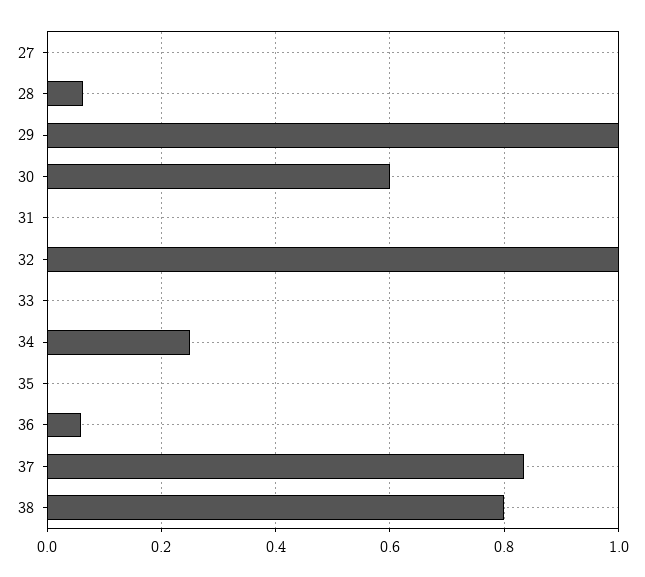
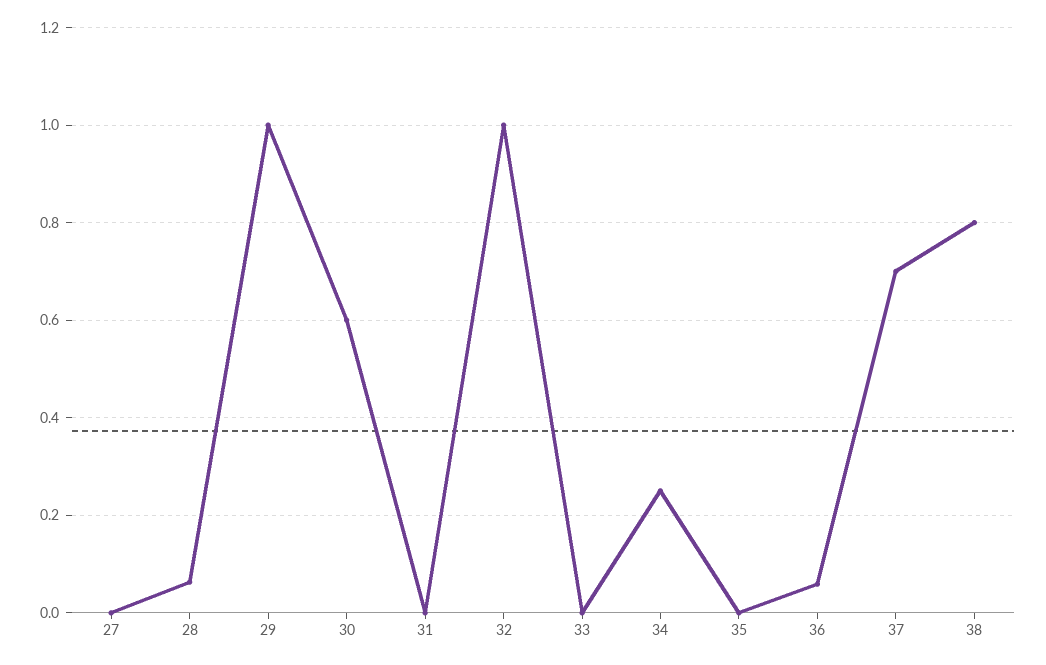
  {
    "27": 0,
    "28": 0.06,
    "29": 1,
    "30": 0.6,
    "31": 0,
    "32": 1,
    "33": 0,
    "34": 0.26,
    "35": 0,
    "36": 0.06,
-   "37": 0.84,
+   "37": 0.7,
    "38": 0.8
  }

